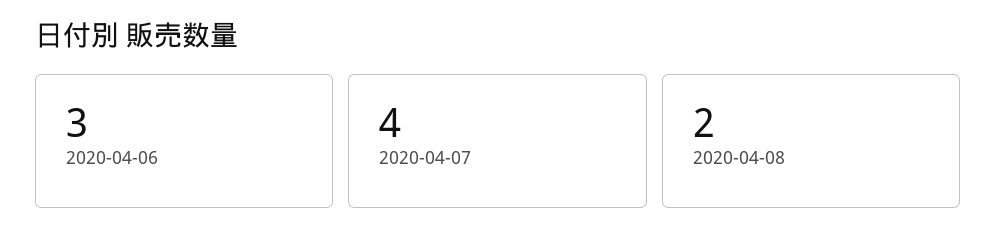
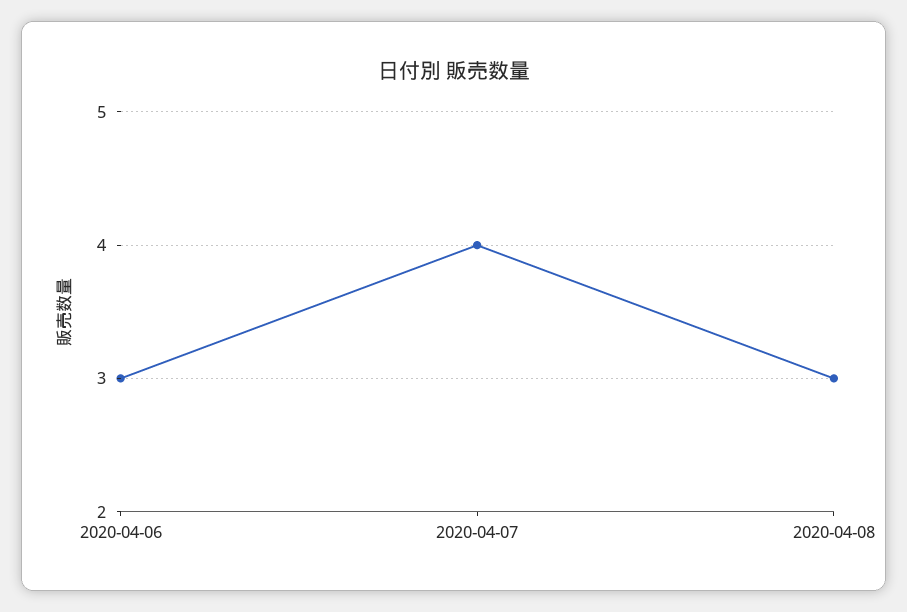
  {
    "2020-04-06": 3,
    "2020-04-07": 4,
-   "2020-04-08": 2
+   "2020-04-08": 3
  }

